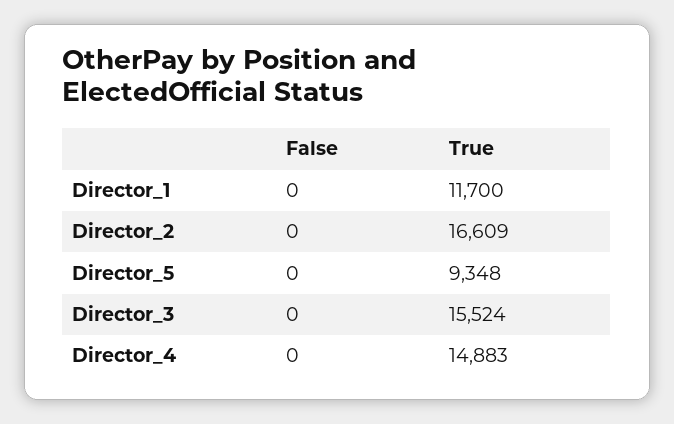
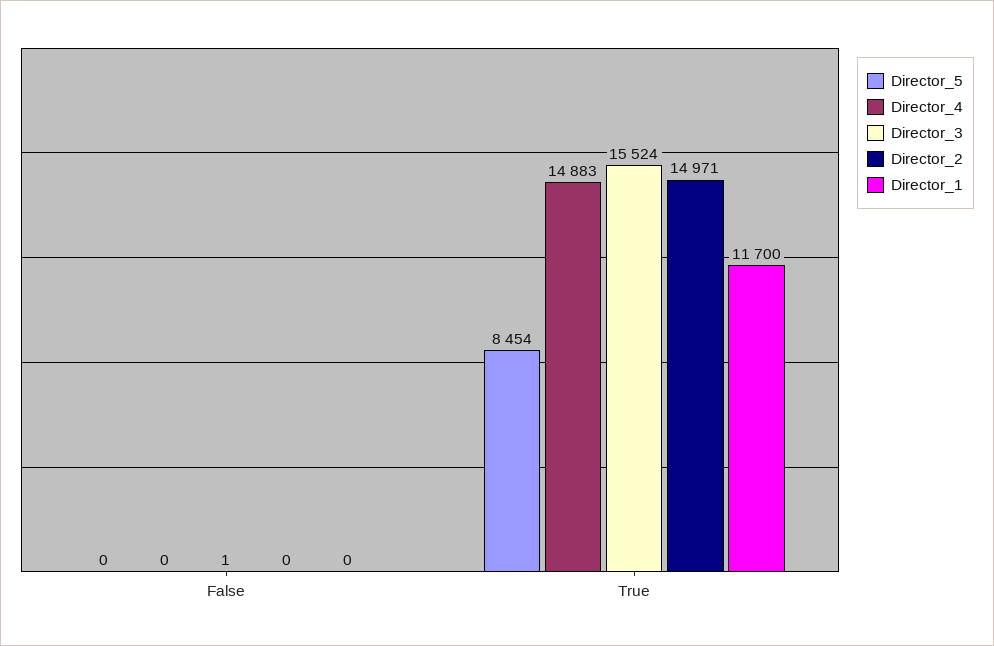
  {
    "Director_1": {
      "False": 0,
      "True": 11700
    },
    "Director_2": {
      "False": 0,
-     "True": 16609
+     "True": 14971
    },
    "Director_5": {
      "False": 0,
-     "True": 9348
+     "True": 8454
    },
    "Director_3": {
-     "False": 0,
+     "False": 1,
      "True": 15524
    },
    "Director_4": {
      "False": 0,
      "True": 14883
    }
  }

